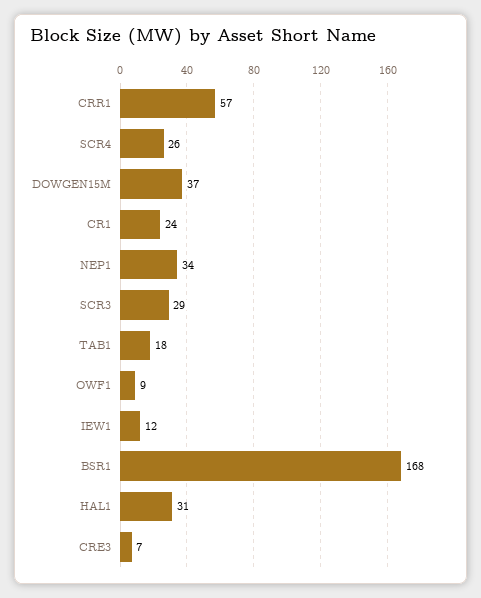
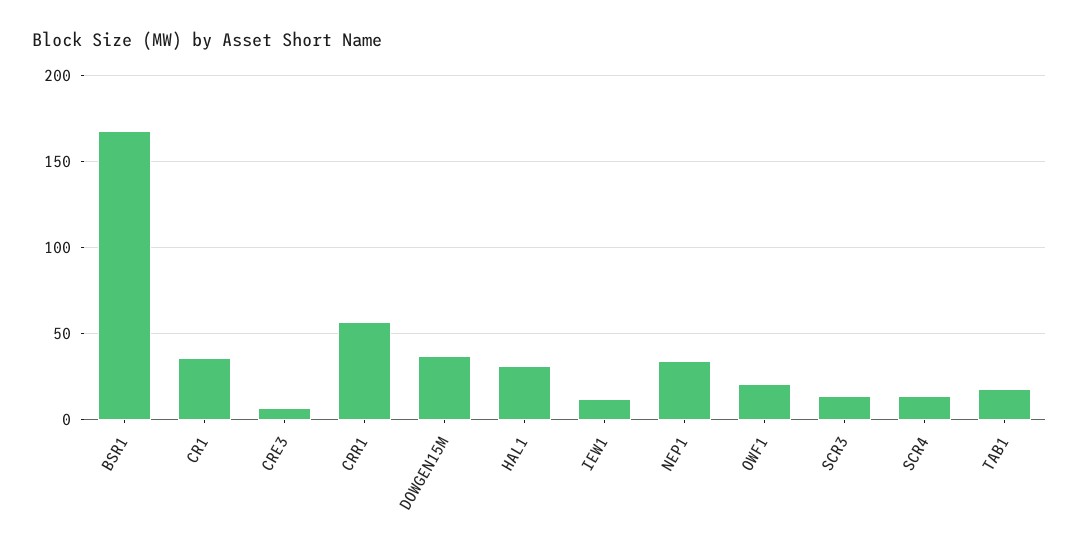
  {
    "CRR1": 57,
-   "SCR4": 26,
+   "SCR4": 15,
    "DOWGEN15M": 37,
-   "CR1": 24,
+   "CR1": 35,
    "NEP1": 34,
-   "SCR3": 29,
+   "SCR3": 15,
    "TAB1": 18,
-   "OWF1": 9,
+   "OWF1": 20,
    "IEW1": 12,
    "BSR1": 168,
    "HAL1": 31,
    "CRE3": 7
  }

